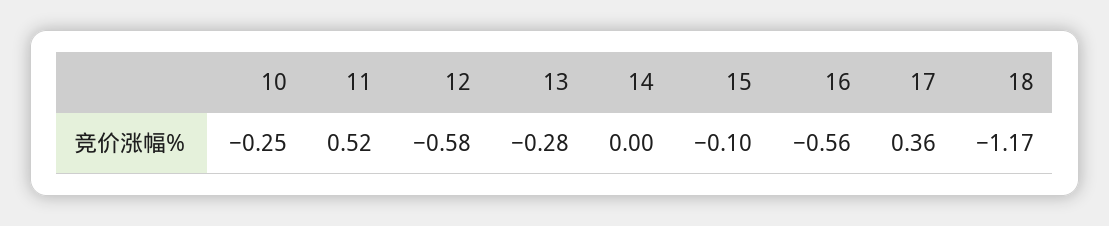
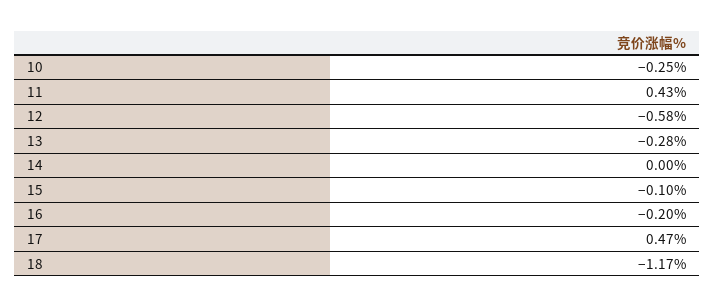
  {
    "10": -0.25,
-   "11": 0.52,
+   "11": 0.43,
    "12": -0.58,
    "13": -0.28,
    "14": 0,
    "15": -0.1,
-   "16": -0.56,
+   "16": -0.2,
-   "17": 0.36,
+   "17": 0.47,
    "18": -1.17
  }

